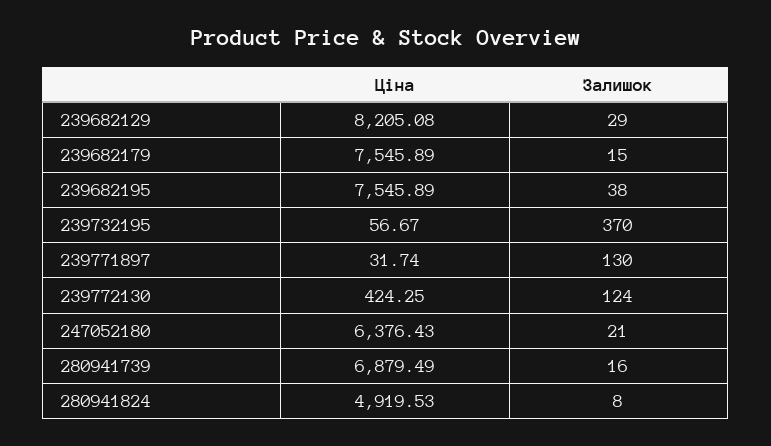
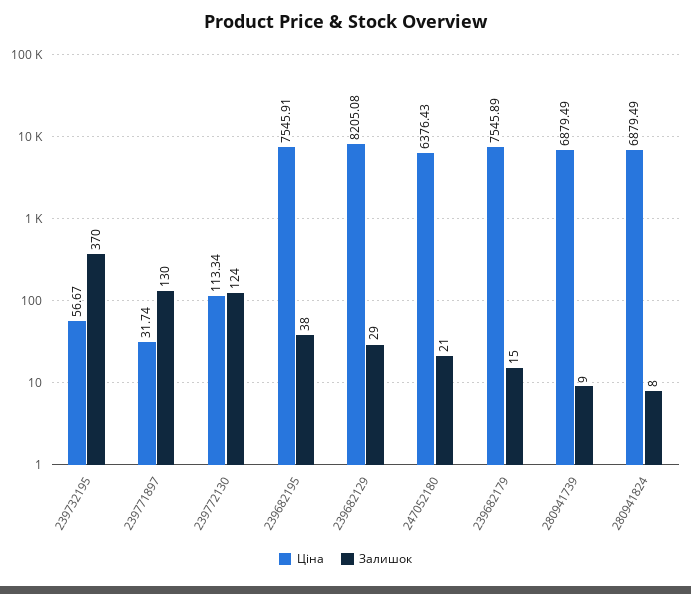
  {
    "Ціна": {
      "239682129": 8205.08,
      "239682179": 7545.89,
-     "239682195": 7545.89,
+     "239682195": 7545.91,
      "239732195": 56.67,
      "239771897": 31.74,
-     "239772130": 424.25,
+     "239772130": 113.34,
      "247052180": 6376.43,
      "280941739": 6879.49,
-     "280941824": 4919.53
+     "280941824": 6879.49
    },
    "Залишок": {
      "239682129": 29,
      "239682179": 15,
      "239682195": 38,
      "239732195": 370,
      "239771897": 130,
      "239772130": 124,
      "247052180": 21,
-     "280941739": 16,
+     "280941739": 9,
      "280941824": 8
    }
  }

